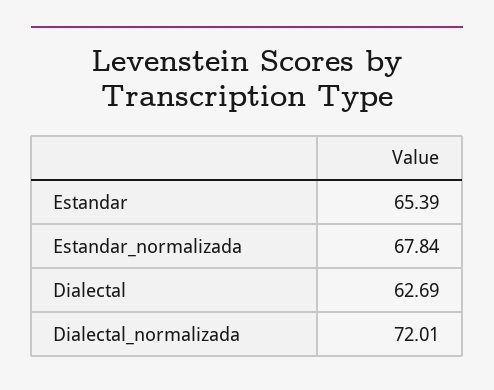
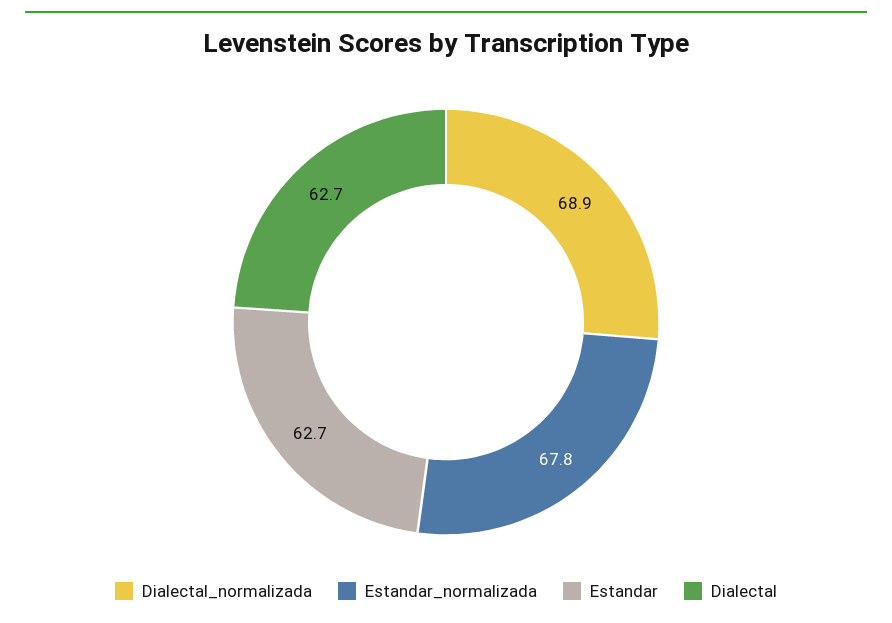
  {
-   "Estandar": 65.39,
+   "Estandar": 62.7,
    "Estandar_normalizada": 67.84,
    "Dialectal": 62.69,
-   "Dialectal_normalizada": 72.01
+   "Dialectal_normalizada": 68.9
  }

